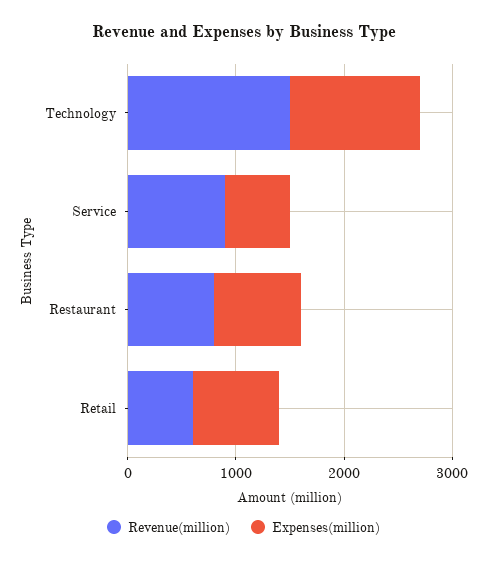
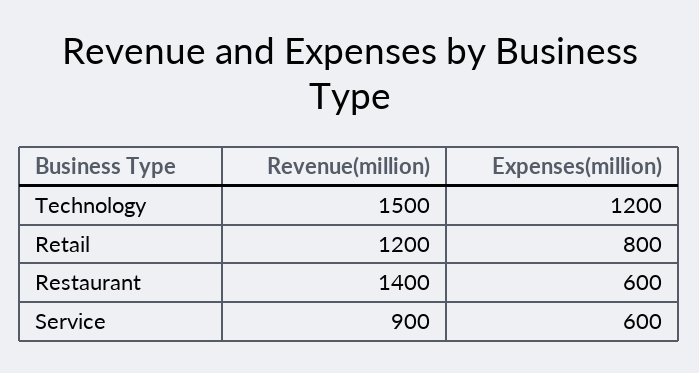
  {
    "Revenue(million)": {
      "Technology": 1500,
      "Service": 900,
-     "Restaurant": 800,
+     "Restaurant": 1400,
-     "Retail": 600
+     "Retail": 1200
    },
    "Expenses(million)": {
      "Technology": 1200,
      "Service": 600,
-     "Restaurant": 800,
+     "Restaurant": 600,
      "Retail": 800
    }
  }

